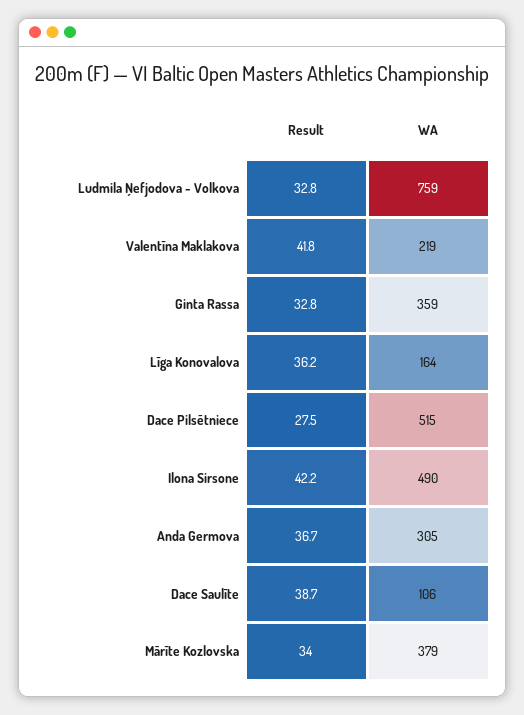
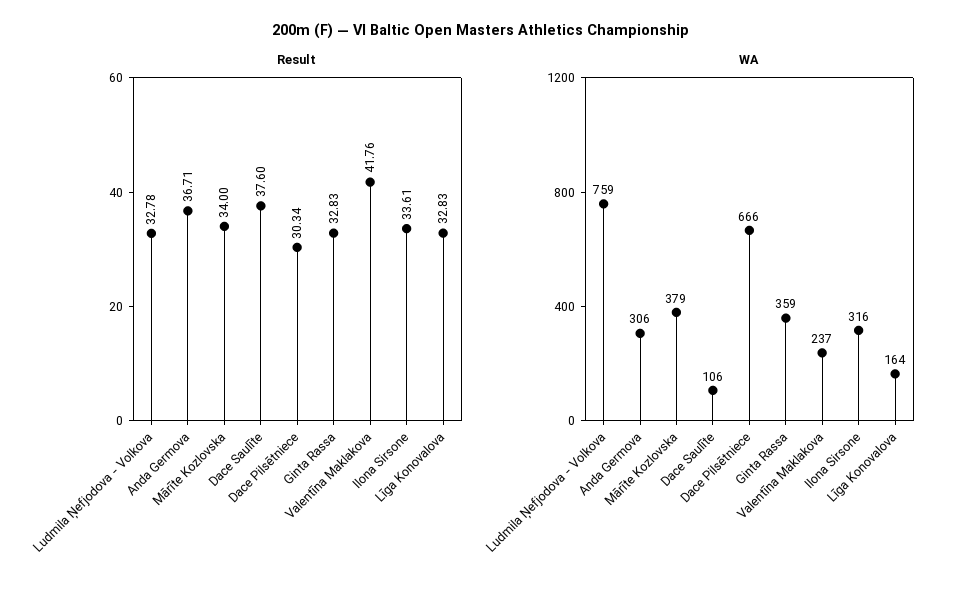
  {
    "Result": {
      "Ludmila Ņefjodova - Volkova": 32.78,
      "Valentīna Maklakova": 41.76,
      "Ginta Rassa": 32.83,
-     "Līga Konovalova": 36.2,
+     "Līga Konovalova": 32.83,
-     "Dace Pilsētniece": 27.5,
+     "Dace Pilsētniece": 30.34,
-     "Ilona Sirsone": 42.2,
+     "Ilona Sirsone": 33.61,
      "Anda Germova": 36.71,
-     "Dace Saulīte": 38.7,
+     "Dace Saulīte": 37.6,
      "Mārīte Kozlovska": 34
    },
    "WA": {
      "Ludmila Ņefjodova - Volkova": 759,
-     "Valentīna Maklakova": 219,
+     "Valentīna Maklakova": 237,
      "Ginta Rassa": 359,
      "Līga Konovalova": 164,
-     "Dace Pilsētniece": 515,
+     "Dace Pilsētniece": 666,
-     "Ilona Sirsone": 490,
+     "Ilona Sirsone": 316,
-     "Anda Germova": 305,
+     "Anda Germova": 306,
      "Dace Saulīte": 106,
      "Mārīte Kozlovska": 379
    }
  }

